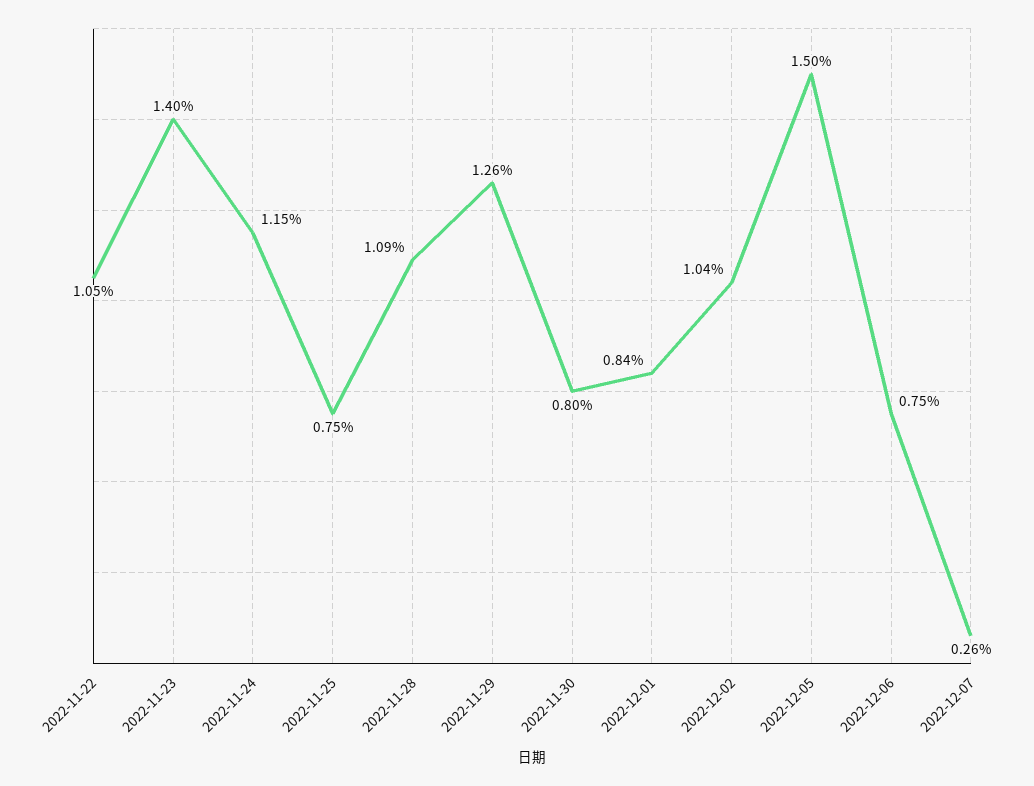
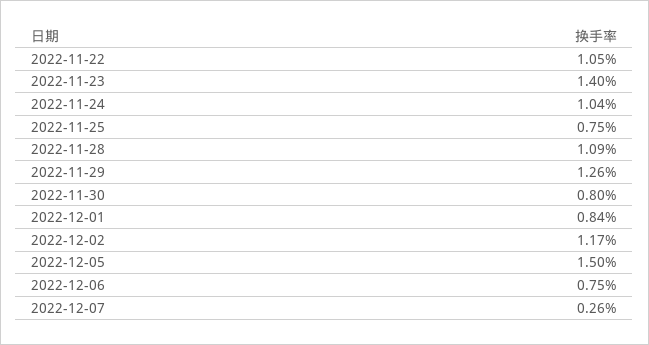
  {
    "2022-11-22": 1.05,
    "2022-11-23": 1.4,
-   "2022-11-24": 1.15,
+   "2022-11-24": 1.04,
    "2022-11-25": 0.75,
    "2022-11-28": 1.09,
    "2022-11-29": 1.26,
    "2022-11-30": 0.8,
    "2022-12-01": 0.84,
-   "2022-12-02": 1.04,
+   "2022-12-02": 1.17,
    "2022-12-05": 1.5,
    "2022-12-06": 0.75,
    "2022-12-07": 0.26
  }

